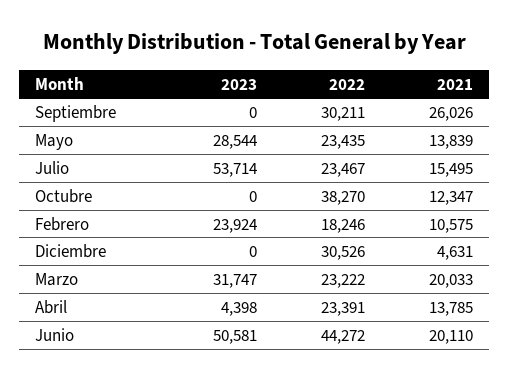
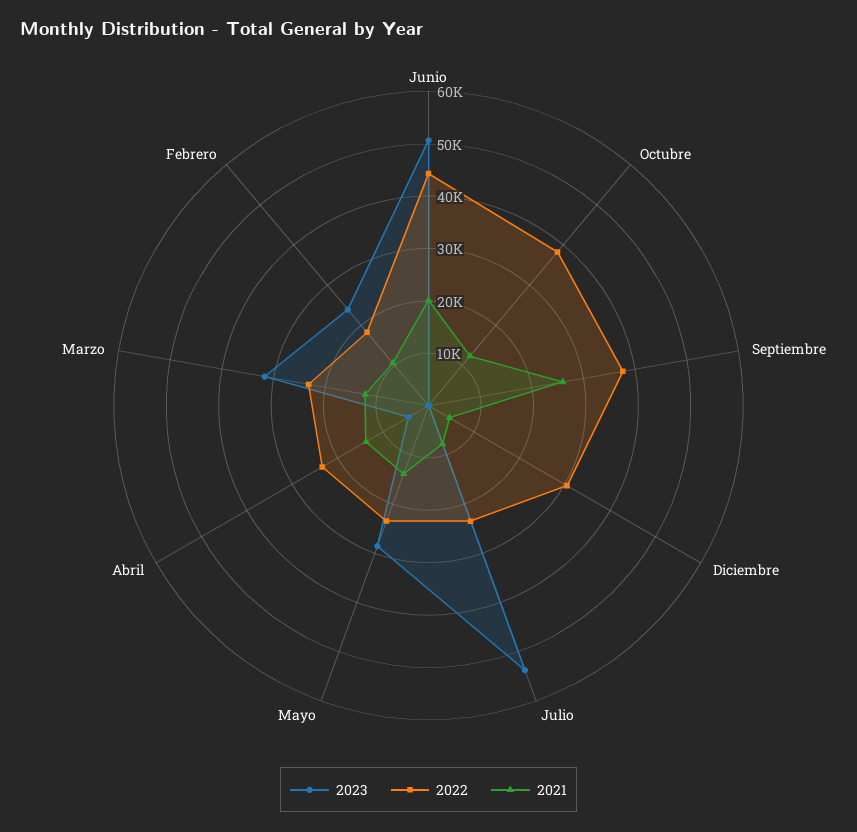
  {
    "2023": {
      "Septiembre": 0,
      "Mayo": 28544,
      "Julio": 53714,
      "Octubre": 0,
      "Febrero": 23924,
      "Diciembre": 0,
      "Marzo": 31747,
      "Abril": 4398,
      "Junio": 50581
    },
    "2022": {
-     "Septiembre": 30211,
+     "Septiembre": 38000,
      "Mayo": 23435,
      "Julio": 23467,
      "Octubre": 38270,
      "Febrero": 18246,
      "Diciembre": 30526,
      "Marzo": 23222,
      "Abril": 23391,
      "Junio": 44272
    },
    "2021": {
      "Septiembre": 26026,
      "Mayo": 13839,
-     "Julio": 15495,
+     "Julio": 8000,
      "Octubre": 12347,
      "Febrero": 10575,
      "Diciembre": 4631,
-     "Marzo": 20033,
+     "Marzo": 12000,
      "Abril": 13785,
      "Junio": 20110
    }
  }

